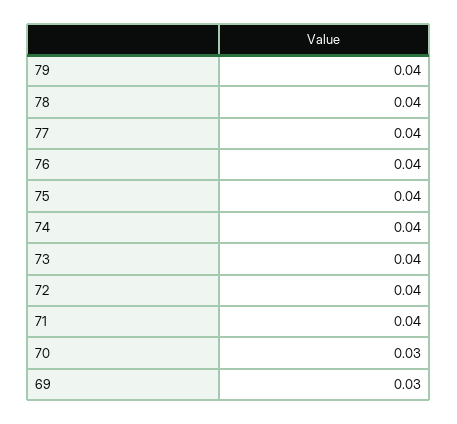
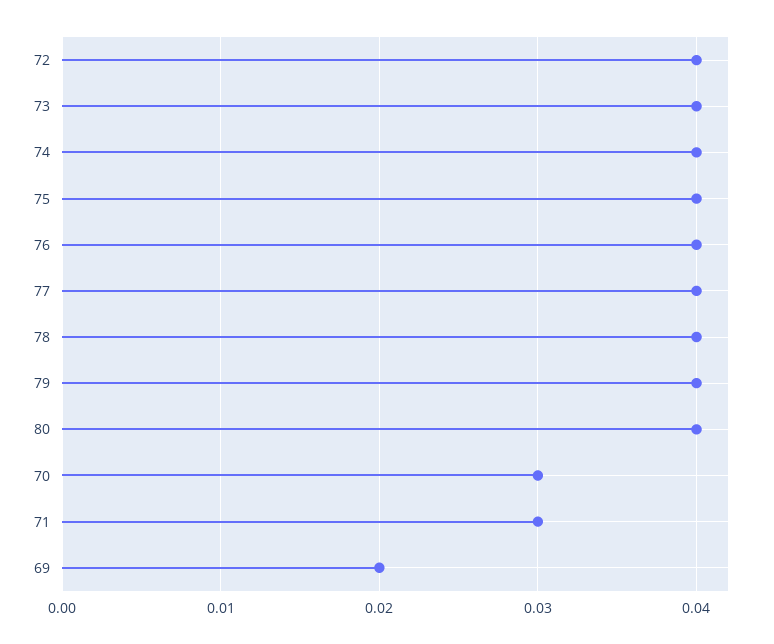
  {
    "79": 0.04,
    "78": 0.04,
    "77": 0.04,
    "76": 0.04,
    "75": 0.04,
    "74": 0.04,
    "73": 0.04,
    "72": 0.04,
-   "71": 0.04,
+   "71": 0.03,
    "70": 0.03,
-   "69": 0.03
+   "69": 0.02,
+   "80": 0.04
  }

